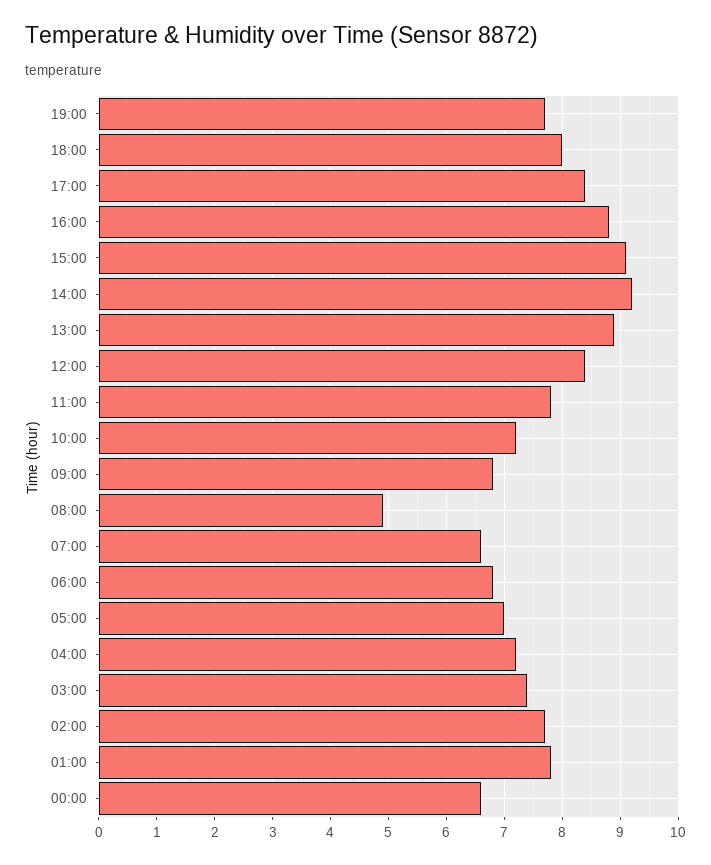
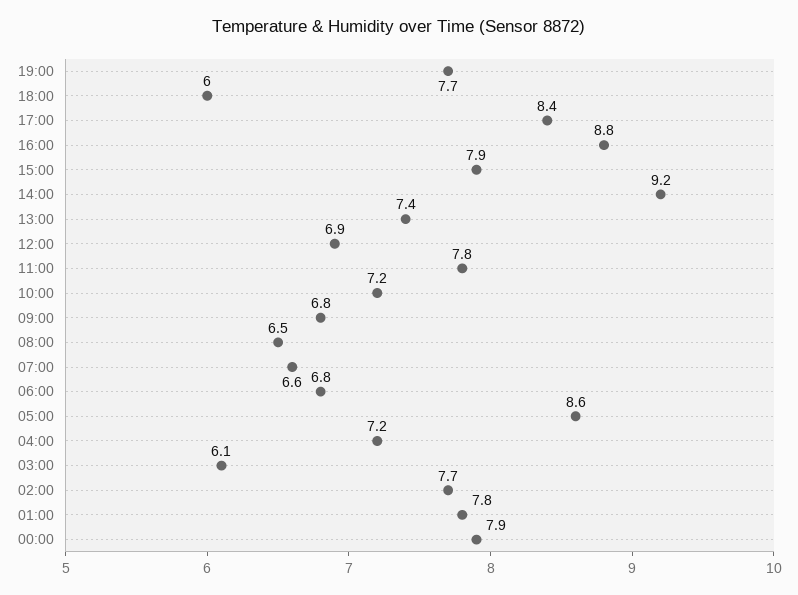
  {
    "19:00": 7.7,
-   "18:00": 8,
+   "18:00": 6,
    "17:00": 8.4,
    "16:00": 8.8,
-   "15:00": 9,
+   "15:00": 7.9,
    "14:00": 9.2,
-   "13:00": 9,
+   "13:00": 7.4,
-   "12:00": 8.5,
+   "12:00": 6.9,
    "11:00": 7.8,
    "10:00": 7.2,
    "09:00": 6.8,
-   "08:00": 5,
+   "08:00": 6.5,
    "07:00": 6.6,
    "06:00": 6.8,
-   "05:00": 7,
+   "05:00": 8.6,
    "04:00": 7.2,
-   "03:00": 7.5,
+   "03:00": 6.1,
    "02:00": 7.7,
    "01:00": 7.8,
-   "00:00": 6.5
+   "00:00": 7.9
  }

